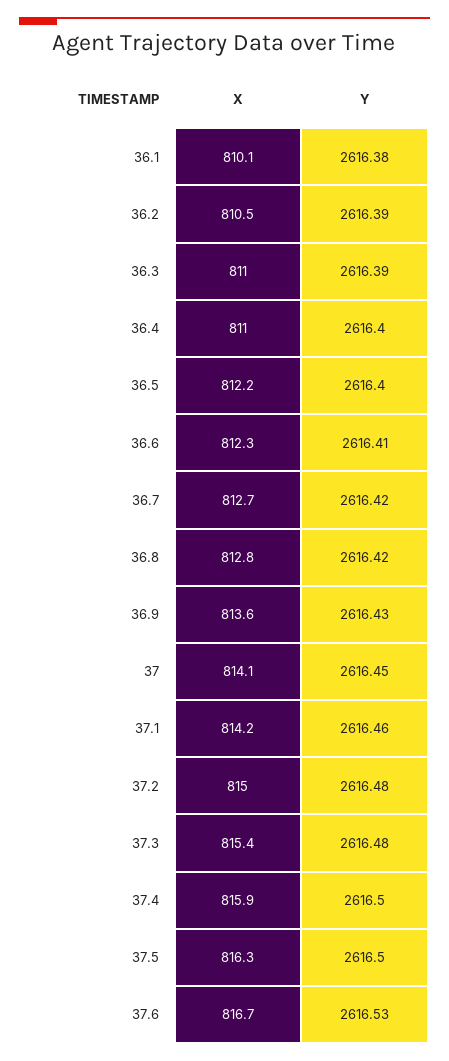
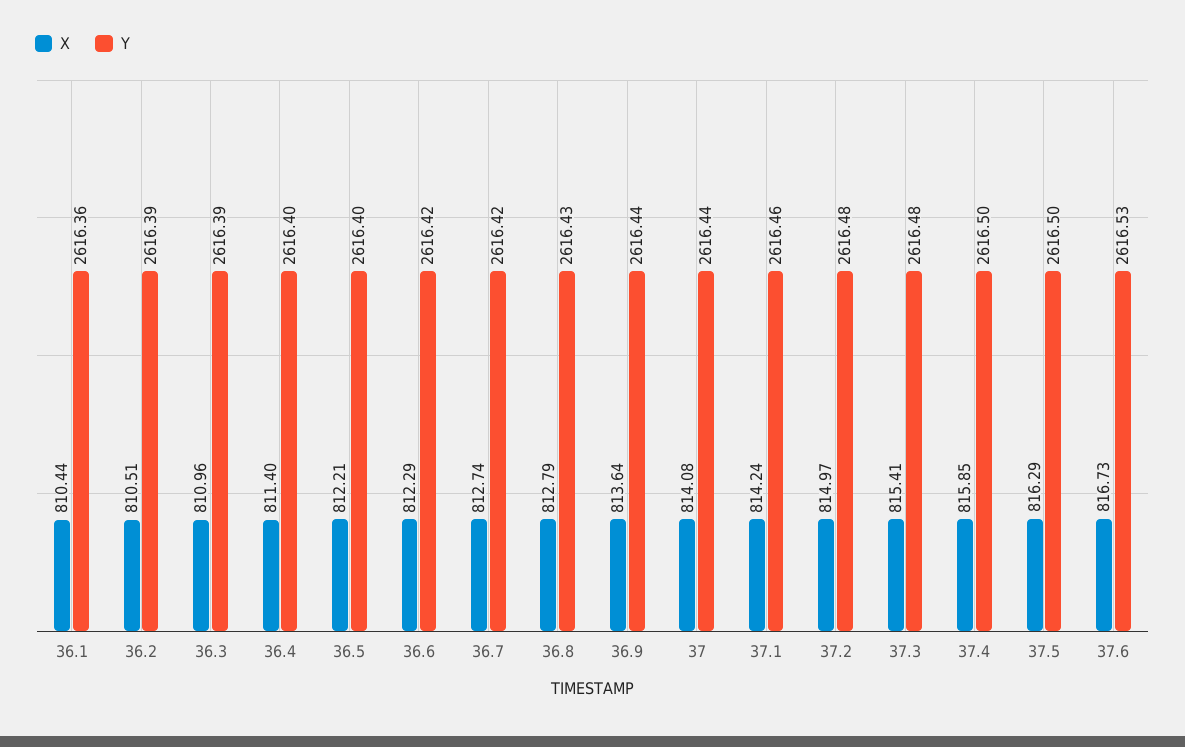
  {
    "X": {
-     "36.1": 810.1,
+     "36.1": 810.44,
      "36.2": 810.51,
      "36.3": 810.96,
-     "36.4": 811,
+     "36.4": 811.4,
      "36.5": 812.21,
      "36.6": 812.29,
      "36.7": 812.74,
      "36.8": 812.79,
      "36.9": 813.64,
      "37": 814.08,
      "37.1": 814.24,
      "37.2": 814.97,
      "37.3": 815.41,
      "37.4": 815.85,
      "37.5": 816.29,
      "37.6": 816.73
    },
    "Y": {
-     "36.1": 2616.38,
+     "36.1": 2616.36,
      "36.2": 2616.39,
      "36.3": 2616.39,
      "36.4": 2616.4,
      "36.5": 2616.4,
-     "36.6": 2616.41,
+     "36.6": 2616.42,
      "36.7": 2616.42,
-     "36.8": 2616.42,
+     "36.8": 2616.43,
-     "36.9": 2616.43,
+     "36.9": 2616.44,
-     "37": 2616.45,
+     "37": 2616.44,
      "37.1": 2616.46,
      "37.2": 2616.48,
      "37.3": 2616.48,
      "37.4": 2616.5,
      "37.5": 2616.5,
      "37.6": 2616.53
    }
  }

